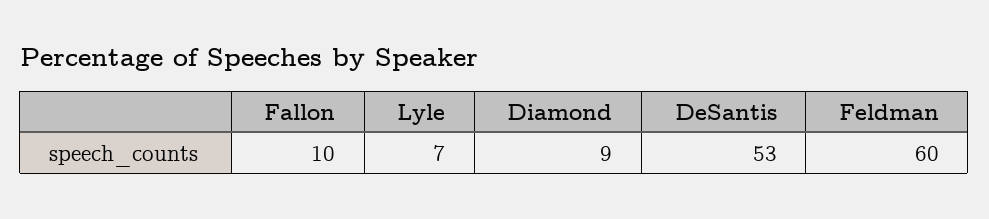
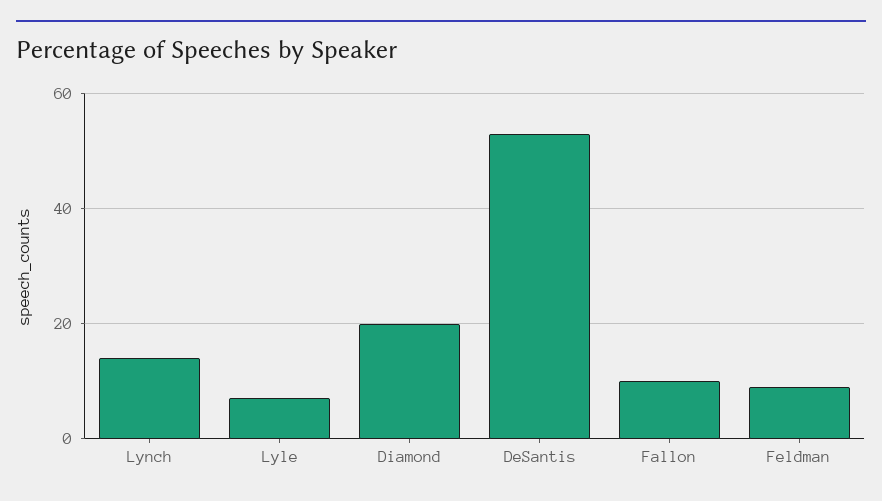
  {
    "Fallon": 10,
    "Lyle": 7,
-   "Diamond": 9,
+   "Diamond": 20,
    "DeSantis": 53,
-   "Feldman": 60
+   "Feldman": 10,
+   "Lynch": 15
  }

